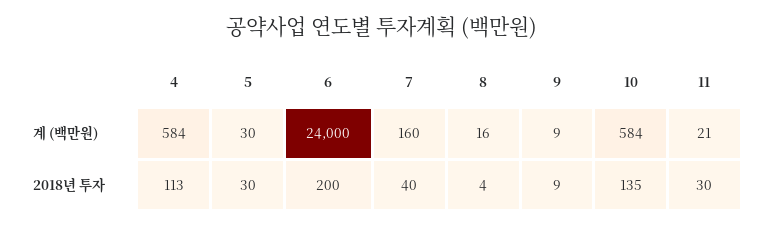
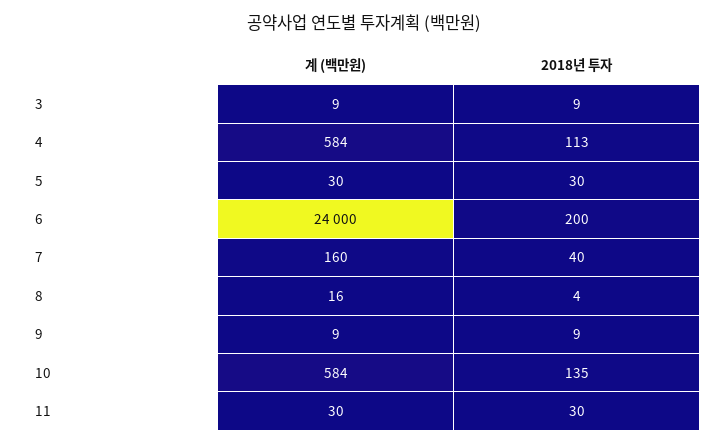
  {
    "4": {
      "계 (백만원)": 584,
      "2018년 투자": 113
    },
    "5": {
      "계 (백만원)": 30,
      "2018년 투자": 30
    },
    "6": {
      "계 (백만원)": 24000,
      "2018년 투자": 200
    },
    "7": {
      "계 (백만원)": 160,
      "2018년 투자": 40
    },
    "8": {
      "계 (백만원)": 16,
      "2018년 투자": 4
    },
    "9": {
      "계 (백만원)": 9,
      "2018년 투자": 9
    },
    "10": {
      "계 (백만원)": 584,
      "2018년 투자": 135
    },
    "11": {
-     "계 (백만원)": 21,
+     "계 (백만원)": 30,
      "2018년 투자": 30
-   }
+   },
+   "3": {
+     "계 (백만원)": 9,
+     "2018년 투자": 9
+   }
  }

